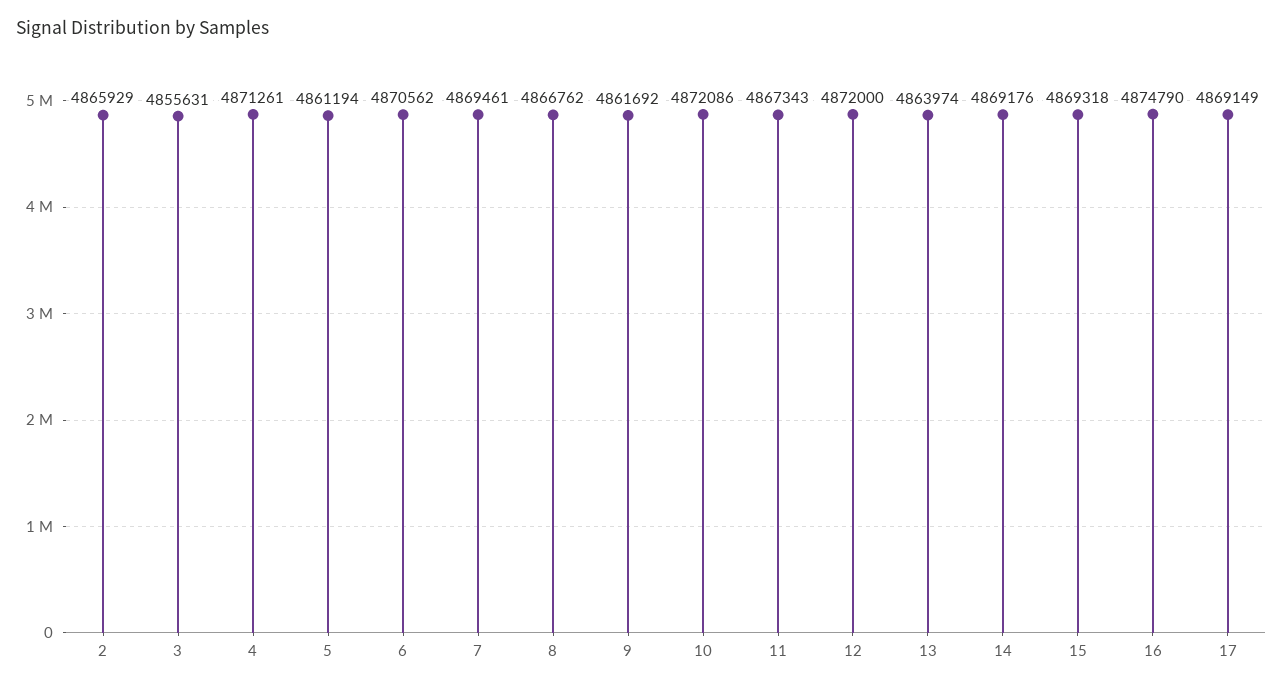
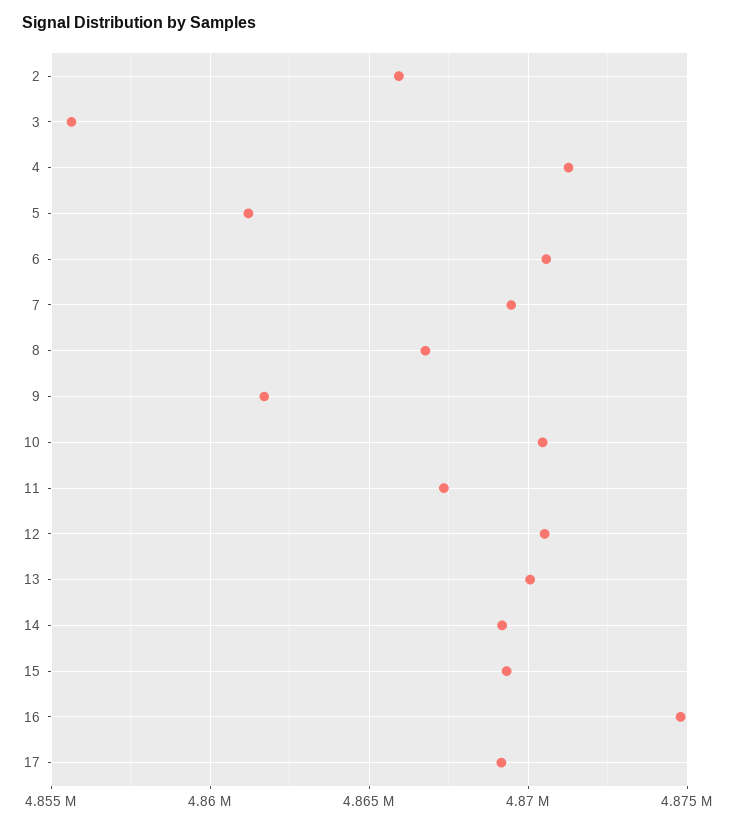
  {
    "2": 4865929,
    "3": 4855631,
    "4": 4871261,
    "5": 4861194,
    "6": 4870562,
    "7": 4869461,
    "8": 4866762,
    "9": 4861692,
-   "10": 4872086,
+   "10": 4870500,
    "11": 4867343,
-   "12": 4872000,
+   "12": 4870500,
-   "13": 4863974,
+   "13": 4870000,
    "14": 4869176,
    "15": 4869318,
    "16": 4874790,
    "17": 4869149
  }

